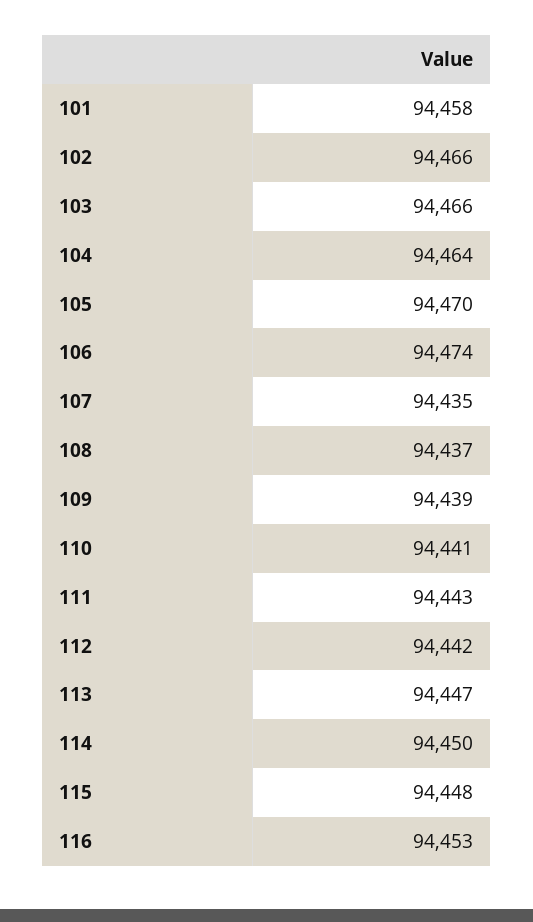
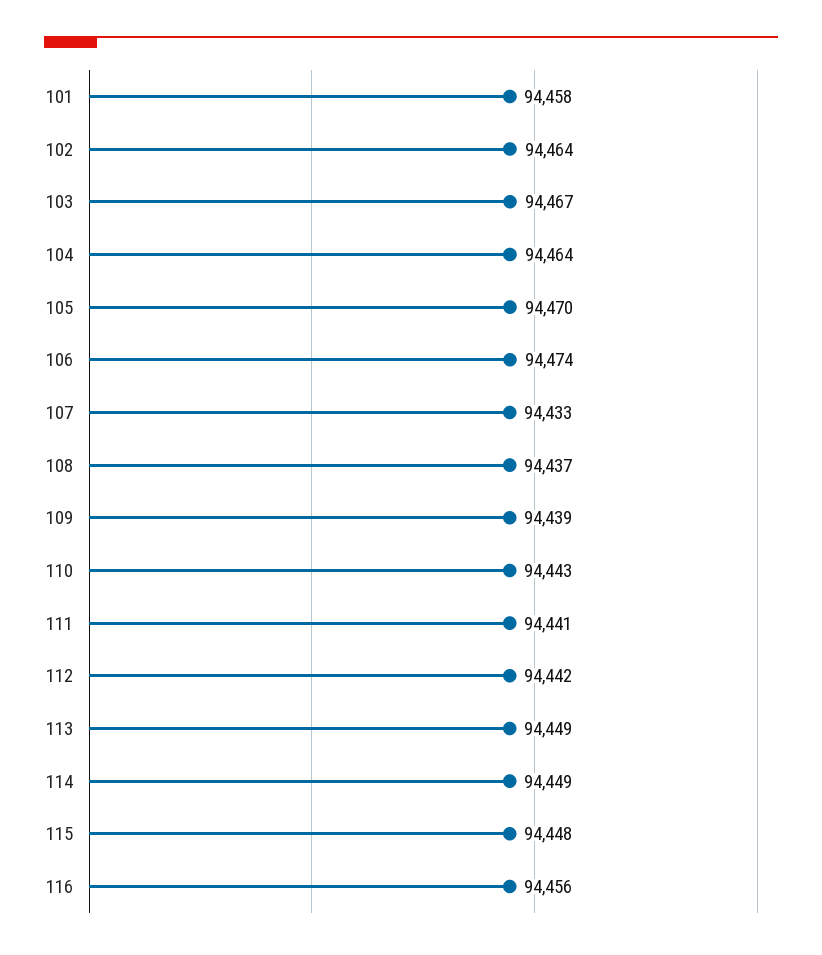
  {
    "101": 94458,
-   "102": 94466,
+   "102": 94464,
-   "103": 94466,
+   "103": 94467,
    "104": 94464,
    "105": 94470,
    "106": 94474,
-   "107": 94435,
+   "107": 94433,
    "108": 94437,
    "109": 94439,
-   "110": 94441,
+   "110": 94443,
-   "111": 94443,
+   "111": 94441,
    "112": 94442,
-   "113": 94447,
+   "113": 94449,
-   "114": 94450,
+   "114": 94449,
    "115": 94448,
-   "116": 94453
+   "116": 94456
  }

